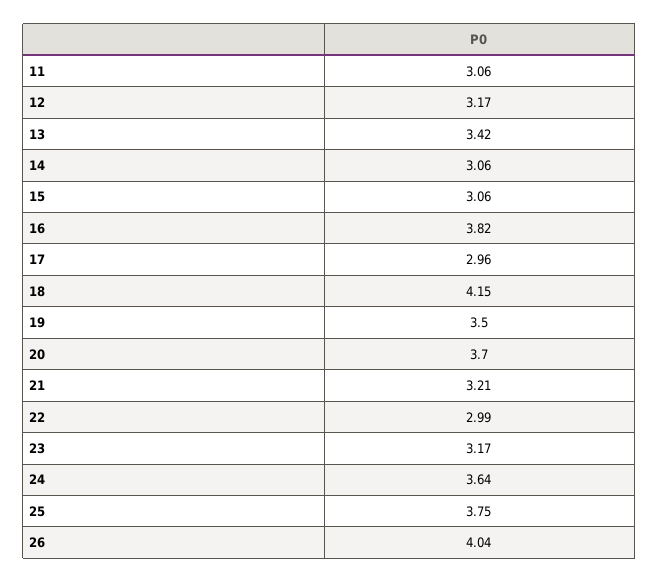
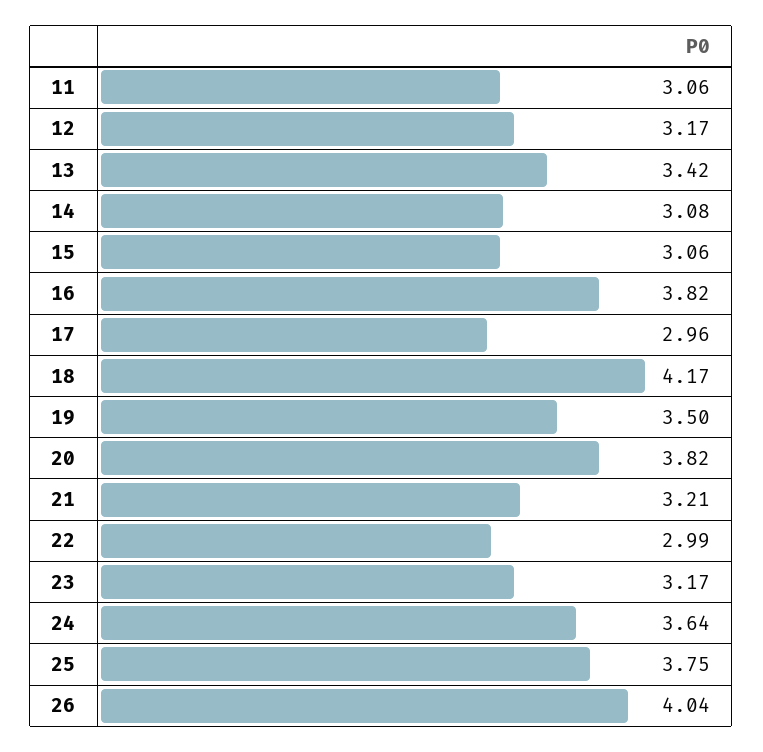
  {
    "11": 3.06,
    "12": 3.17,
    "13": 3.42,
-   "14": 3.06,
+   "14": 3.08,
    "15": 3.06,
    "16": 3.82,
    "17": 2.96,
-   "18": 4.15,
+   "18": 4.17,
    "19": 3.5,
-   "20": 3.7,
+   "20": 3.82,
    "21": 3.21,
    "22": 2.99,
    "23": 3.17,
    "24": 3.64,
    "25": 3.75,
    "26": 4.04
  }

